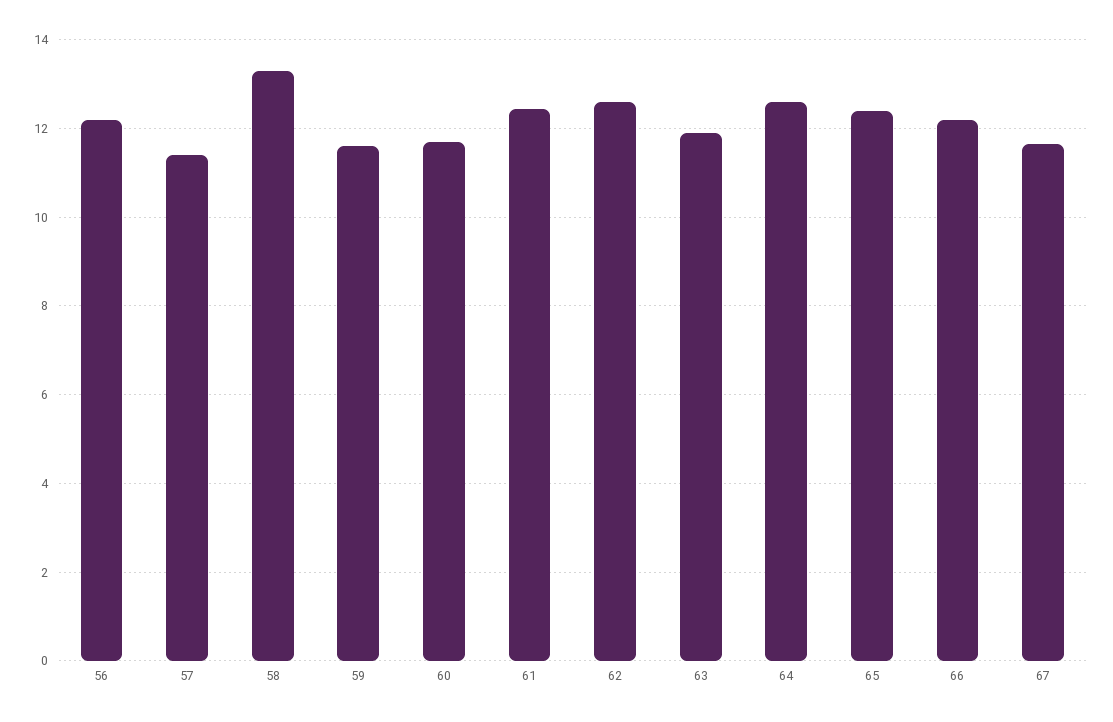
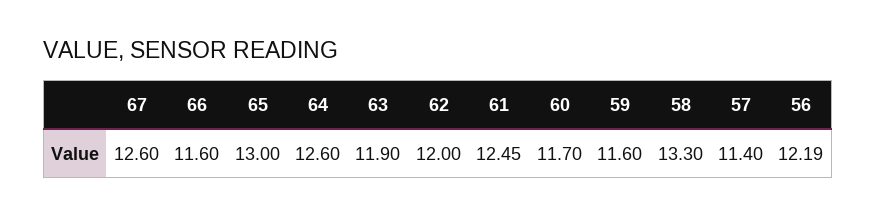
  {
    "56": 12.19,
    "57": 11.4,
    "58": 13.3,
    "59": 11.6,
    "60": 11.7,
    "61": 12.45,
-   "62": 12.6,
+   "62": 12,
    "63": 11.9,
    "64": 12.6,
-   "65": 12.4,
+   "65": 13,
-   "66": 12.2,
+   "66": 11.6,
-   "67": 11.6
+   "67": 12.6
  }

